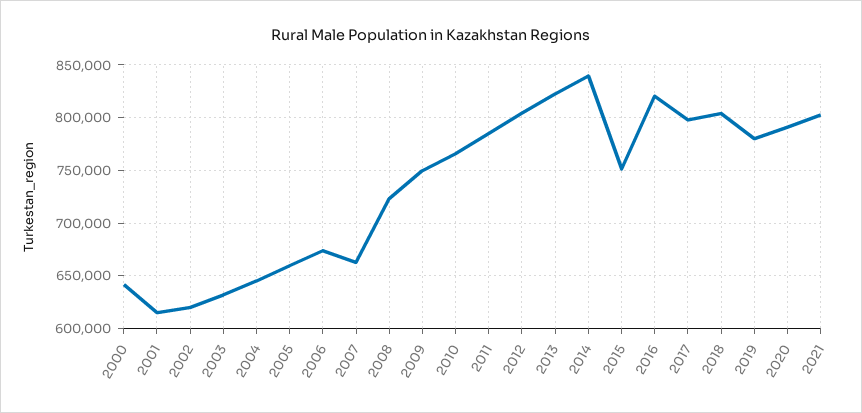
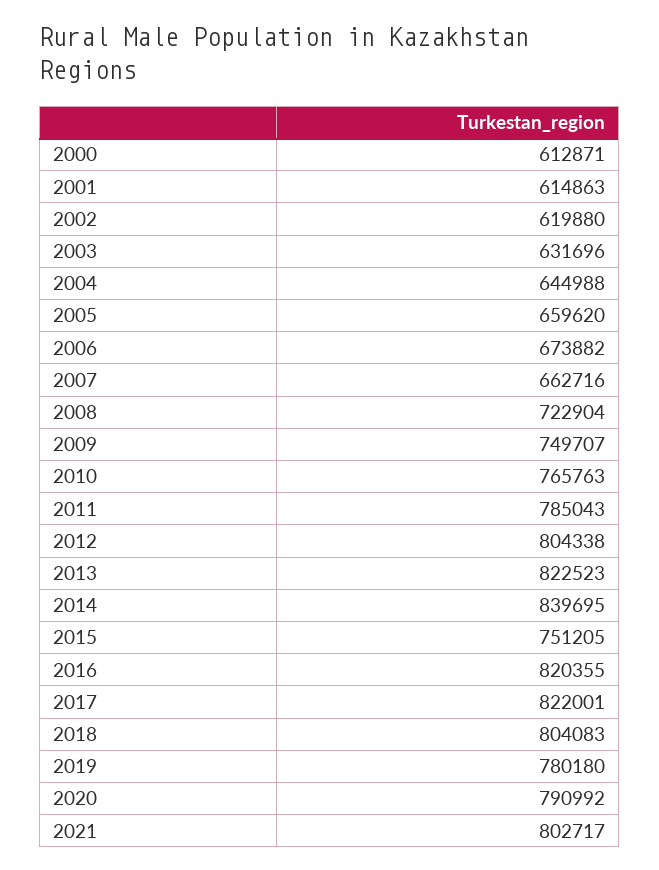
  {
-   "2000": 640000,
+   "2000": 612871,
    "2001": 614863,
    "2002": 619880,
    "2003": 631696,
    "2004": 644988,
    "2005": 659620,
    "2006": 673882,
    "2007": 662716,
    "2008": 722904,
    "2009": 749707,
    "2010": 765763,
    "2011": 785043,
    "2012": 804338,
    "2013": 822523,
    "2014": 839695,
    "2015": 751205,
    "2016": 820355,
-   "2017": 800000,
+   "2017": 822001,
    "2018": 804083,
    "2019": 780180,
    "2020": 790992,
    "2021": 802717
  }

